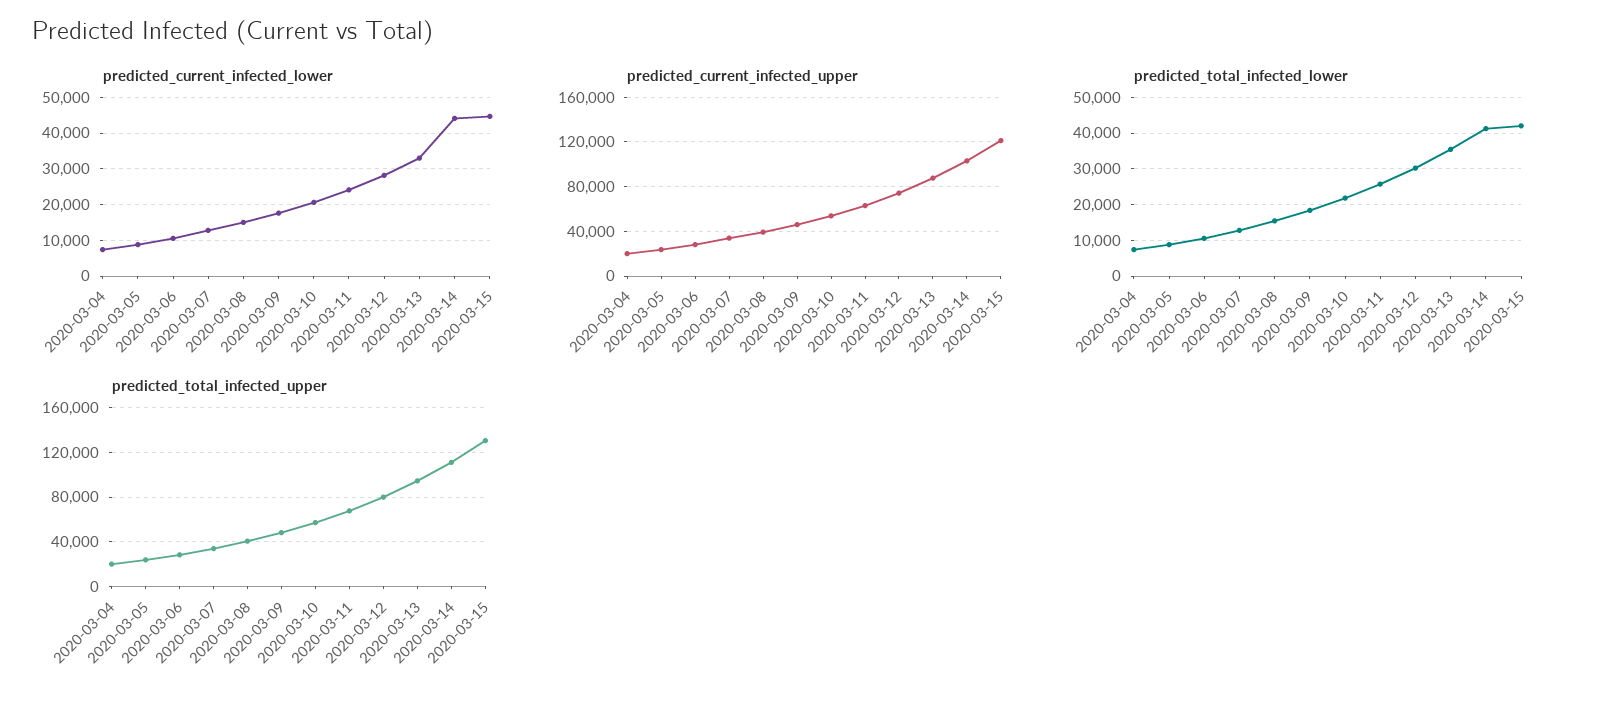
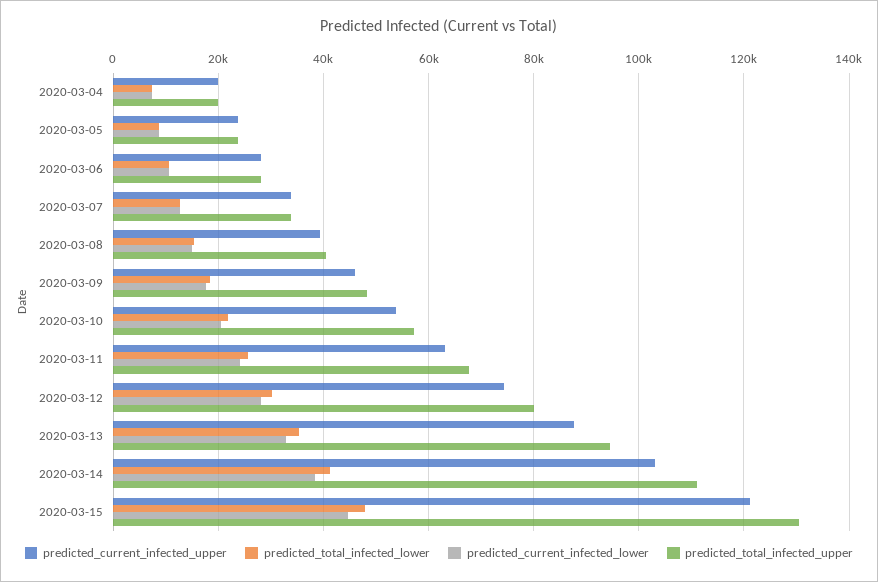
  {
    "predicted_current_infected_lower": {
      "2020-03-04": 8000,
      "2020-03-05": 8000,
      "2020-03-06": 10000,
      "2020-03-07": 12000,
      "2020-03-08": 14000,
      "2020-03-09": 18000,
      "2020-03-10": 20000,
      "2020-03-11": 24000,
      "2020-03-12": 28000,
      "2020-03-13": 32000,
-     "2020-03-14": 44000,
+     "2020-03-14": 38000,
      "2020-03-15": 44000
    },
    "predicted_current_infected_upper": {
      "2020-03-04": 20000,
      "2020-03-05": 24000,
      "2020-03-06": 28000,
      "2020-03-07": 34000,
      "2020-03-08": 40000,
      "2020-03-09": 46000,
      "2020-03-10": 54000,
      "2020-03-11": 64000,
      "2020-03-12": 74000,
      "2020-03-13": 88000,
      "2020-03-14": 104000,
      "2020-03-15": 122000
    },
    "predicted_total_infected_lower": {
      "2020-03-04": 8000,
      "2020-03-05": 8000,
      "2020-03-06": 10000,
      "2020-03-07": 12000,
      "2020-03-08": 16000,
      "2020-03-09": 18000,
      "2020-03-10": 22000,
      "2020-03-11": 26000,
      "2020-03-12": 30000,
      "2020-03-13": 36000,
      "2020-03-14": 42000,
-     "2020-03-15": 42000
+     "2020-03-15": 48000
    },
    "predicted_total_infected_upper": {
      "2020-03-04": 20000,
      "2020-03-05": 24000,
      "2020-03-06": 28000,
      "2020-03-07": 34000,
      "2020-03-08": 40000,
      "2020-03-09": 48000,
      "2020-03-10": 58000,
      "2020-03-11": 68000,
      "2020-03-12": 80000,
      "2020-03-13": 94000,
      "2020-03-14": 112000,
      "2020-03-15": 130000
    }
  }

